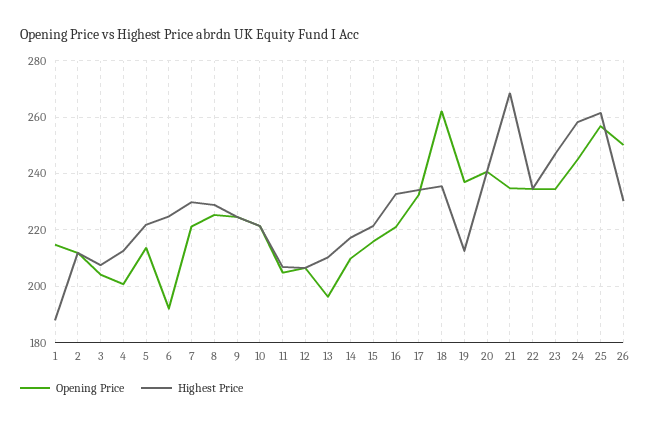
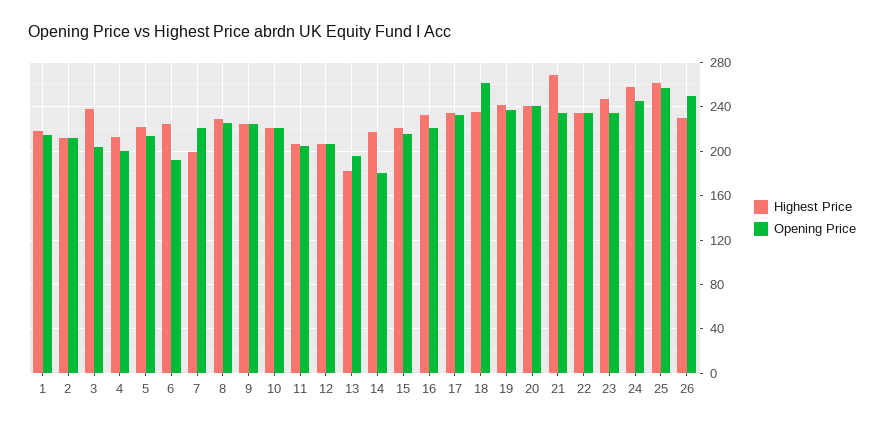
  {
    "Opening Price": {
      "1": 215,
      "2": 212.5,
      "3": 205,
      "4": 200,
      "5": 212.5,
      "6": 192.5,
      "7": 220,
      "8": 225,
      "9": 225,
      "10": 222.5,
      "11": 205,
      "12": 207.5,
      "13": 195,
-     "14": 210,
+     "14": 180,
      "15": 215,
      "16": 220,
      "17": 232.5,
      "18": 262.5,
      "19": 237.5,
      "20": 240,
      "21": 235,
      "22": 235,
      "23": 235,
      "24": 245,
      "25": 257.5,
      "26": 250
    },
    "Highest Price": {
-     "1": 187.5,
+     "1": 220,
      "2": 212.5,
-     "3": 207.5,
+     "3": 240,
      "4": 212.5,
      "5": 222.5,
      "6": 225,
-     "7": 230,
+     "7": 200,
      "8": 230,
      "9": 225,
      "10": 222.5,
      "11": 207.5,
      "12": 207.5,
-     "13": 210,
+     "13": 180,
      "14": 217.5,
      "15": 222.5,
      "16": 232.5,
      "17": 235,
      "18": 235,
-     "19": 212.5,
+     "19": 240,
      "20": 240,
      "21": 267.5,
      "22": 235,
      "23": 247.5,
      "24": 257.5,
      "25": 262.5,
      "26": 230
    }
  }

